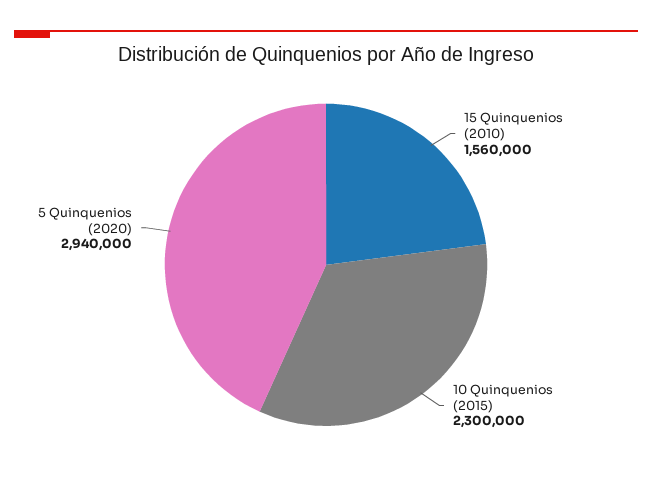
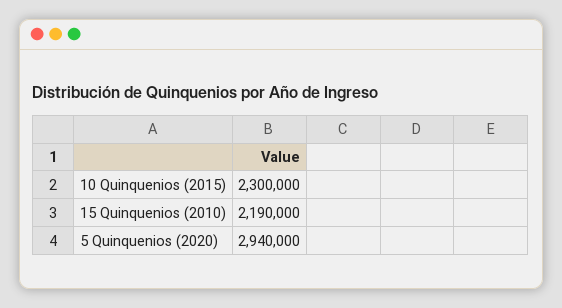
  {
-   "15 Quinquenios (2010)": 1560000,
+   "15 Quinquenios (2010)": 2190000,
    "10 Quinquenios (2015)": 2300000,
    "5 Quinquenios (2020)": 2940000
  }

